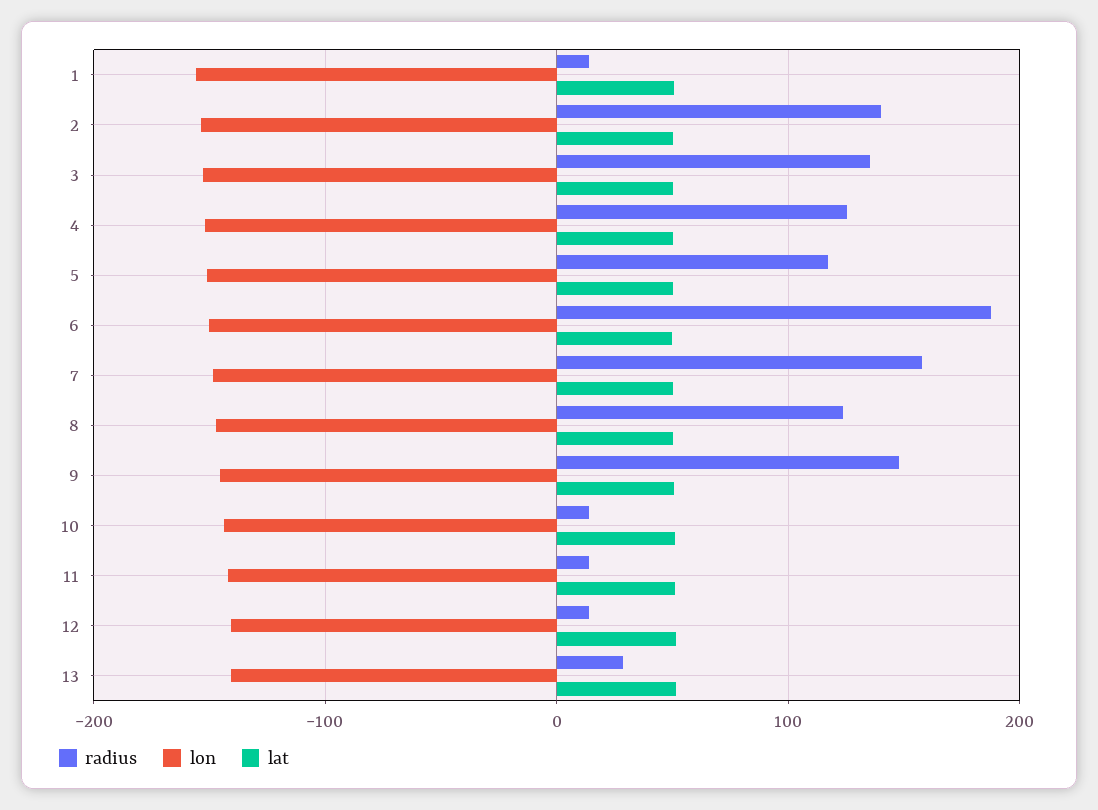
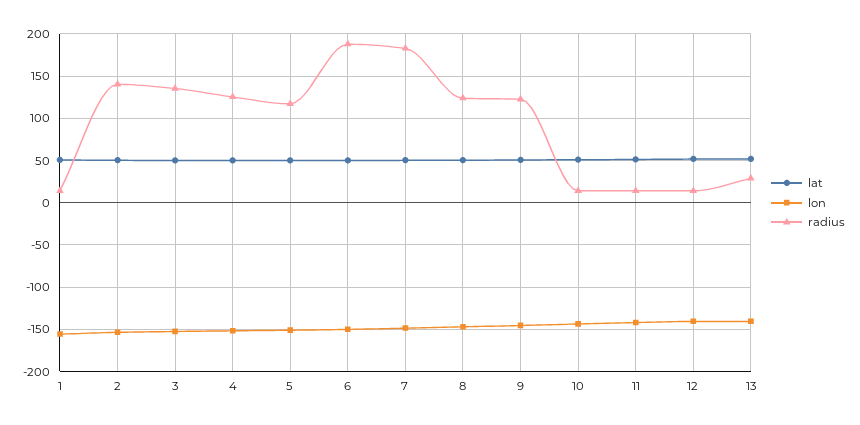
  {
    "radius": {
      "1": 10,
      "2": 140,
      "3": 140,
      "4": 130,
      "5": 120,
      "6": 190,
-     "7": 160,
+     "7": 180,
      "8": 120,
-     "9": 150,
+     "9": 120,
      "10": 10,
      "11": 10,
      "12": 10,
      "13": 30
    },
    "lon": {
      "1": -160,
      "2": -150,
      "3": -150,
      "4": -150,
      "5": -150,
      "6": -150,
      "7": -150,
      "8": -150,
      "9": -150,
      "10": -140,
      "11": -140,
      "12": -140,
      "13": -140
    },
    "lat": {
      "1": 50,
      "2": 50,
      "3": 50,
      "4": 50,
      "5": 50,
      "6": 50,
      "7": 50,
      "8": 50,
      "9": 50,
      "10": 50,
      "11": 50,
      "12": 50,
      "13": 50
    }
  }

